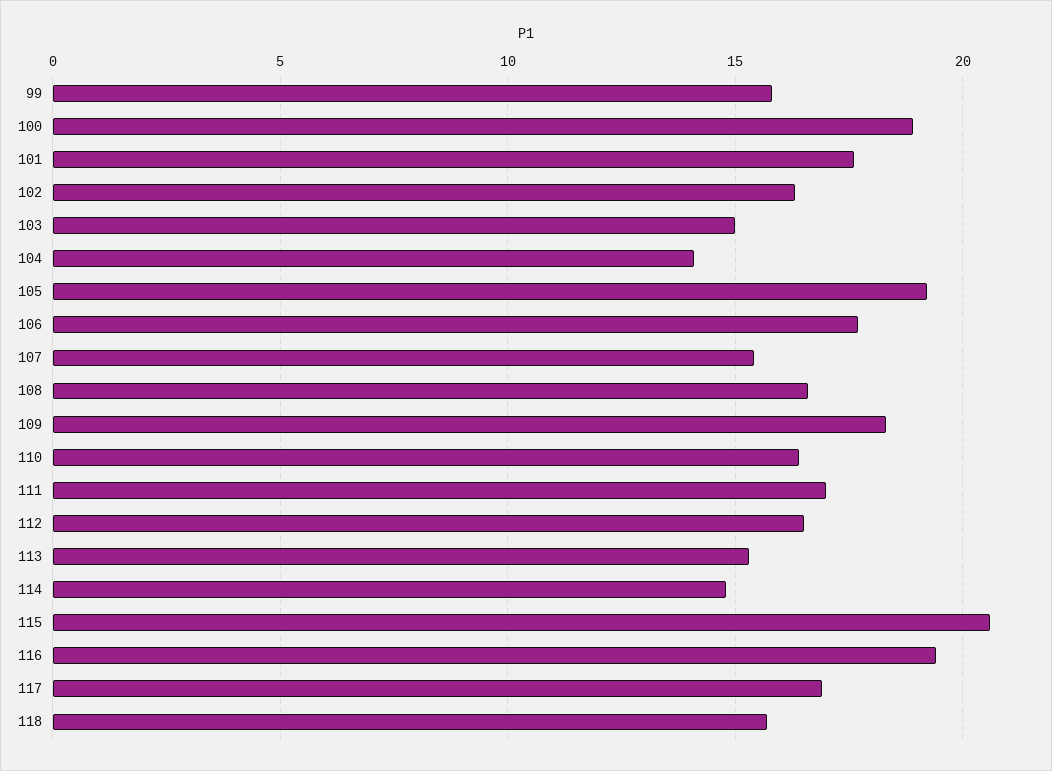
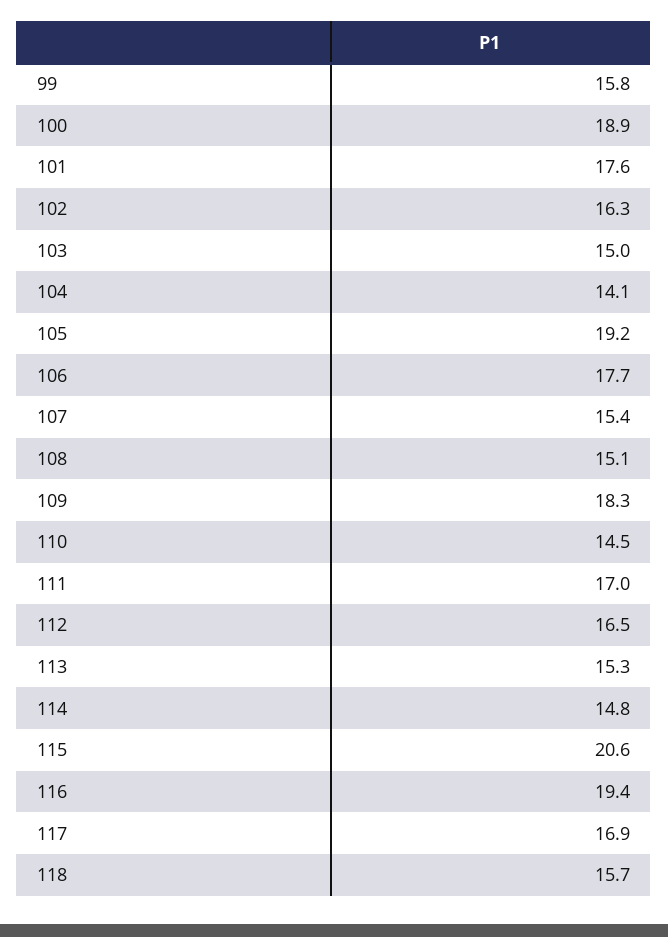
  {
    "99": 15.8,
    "100": 18.9,
    "101": 17.6,
    "102": 16.3,
    "103": 15,
    "104": 14.1,
    "105": 19.2,
    "106": 17.7,
    "107": 15.4,
-   "108": 16.5,
+   "108": 15.1,
    "109": 18.3,
-   "110": 16.5,
+   "110": 14.5,
    "111": 17,
    "112": 16.5,
    "113": 15.3,
    "114": 14.8,
    "115": 20.6,
    "116": 19.4,
    "117": 16.9,
    "118": 15.7
  }

